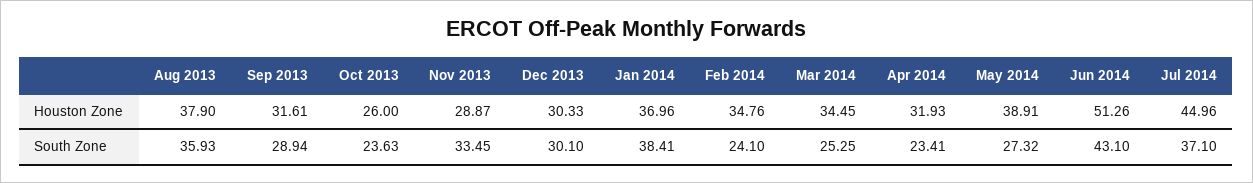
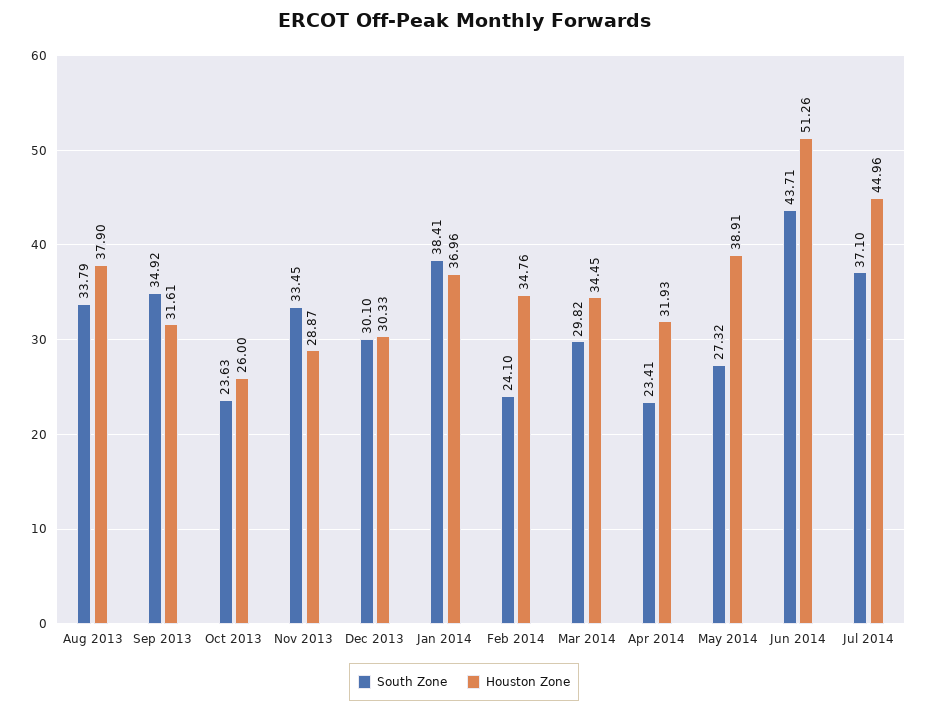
  {
    "Houston Zone": {
      "Aug 2013": 37.9,
      "Sep 2013": 31.61,
      "Oct 2013": 26,
      "Nov 2013": 28.87,
      "Dec 2013": 30.33,
      "Jan 2014": 36.96,
      "Feb 2014": 34.76,
      "Mar 2014": 34.45,
      "Apr 2014": 31.93,
      "May 2014": 38.91,
      "Jun 2014": 51.26,
      "Jul 2014": 44.96
    },
    "South Zone": {
-     "Aug 2013": 35.93,
+     "Aug 2013": 33.79,
-     "Sep 2013": 28.94,
+     "Sep 2013": 34.92,
      "Oct 2013": 23.63,
      "Nov 2013": 33.45,
      "Dec 2013": 30.1,
      "Jan 2014": 38.41,
      "Feb 2014": 24.1,
-     "Mar 2014": 25.25,
+     "Mar 2014": 29.82,
      "Apr 2014": 23.41,
      "May 2014": 27.32,
-     "Jun 2014": 43.1,
+     "Jun 2014": 43.71,
      "Jul 2014": 37.1
    }
  }

